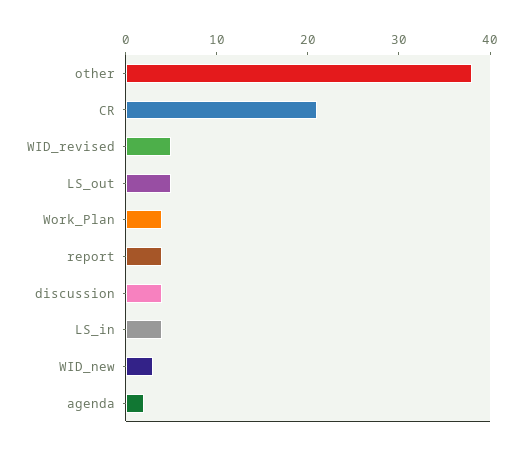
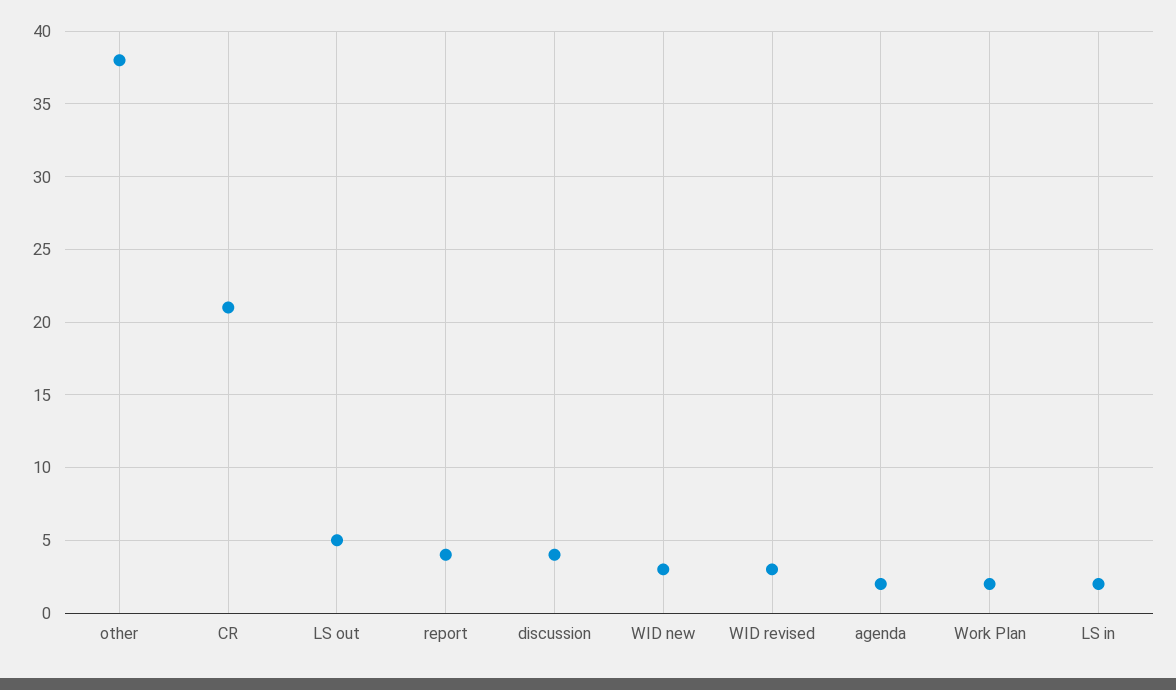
  {
    "other": 38,
    "CR": 21,
-   "WID_revised": 5,
+   "WID_revised": 3,
    "LS_out": 5,
-   "Work_Plan": 4,
+   "Work_Plan": 2,
    "report": 4,
    "discussion": 4,
-   "LS_in": 4,
+   "LS_in": 2,
    "WID_new": 3,
    "agenda": 2
  }

